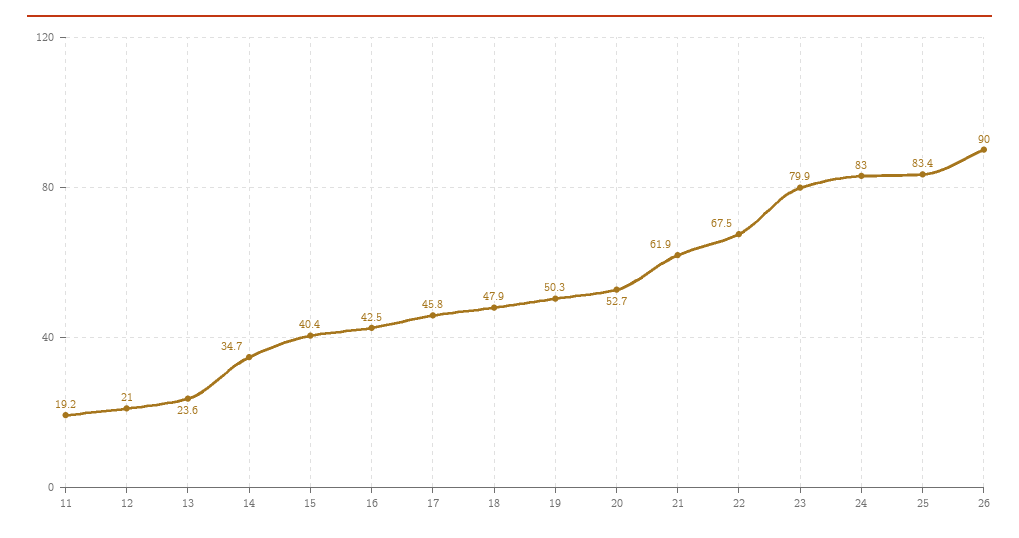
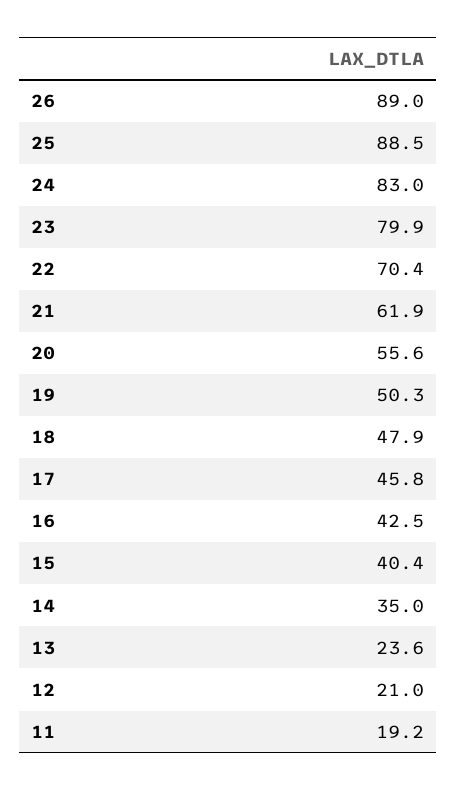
  {
    "11": 19.2,
    "12": 21,
    "13": 23.6,
-   "14": 34.7,
+   "14": 35,
    "15": 40.4,
    "16": 42.5,
    "17": 45.8,
    "18": 47.9,
    "19": 50.3,
-   "20": 52.7,
+   "20": 55.6,
    "21": 61.9,
-   "22": 67.5,
+   "22": 70.4,
    "23": 79.9,
    "24": 83,
-   "25": 83.4,
+   "25": 88.5,
-   "26": 90
+   "26": 89
  }

